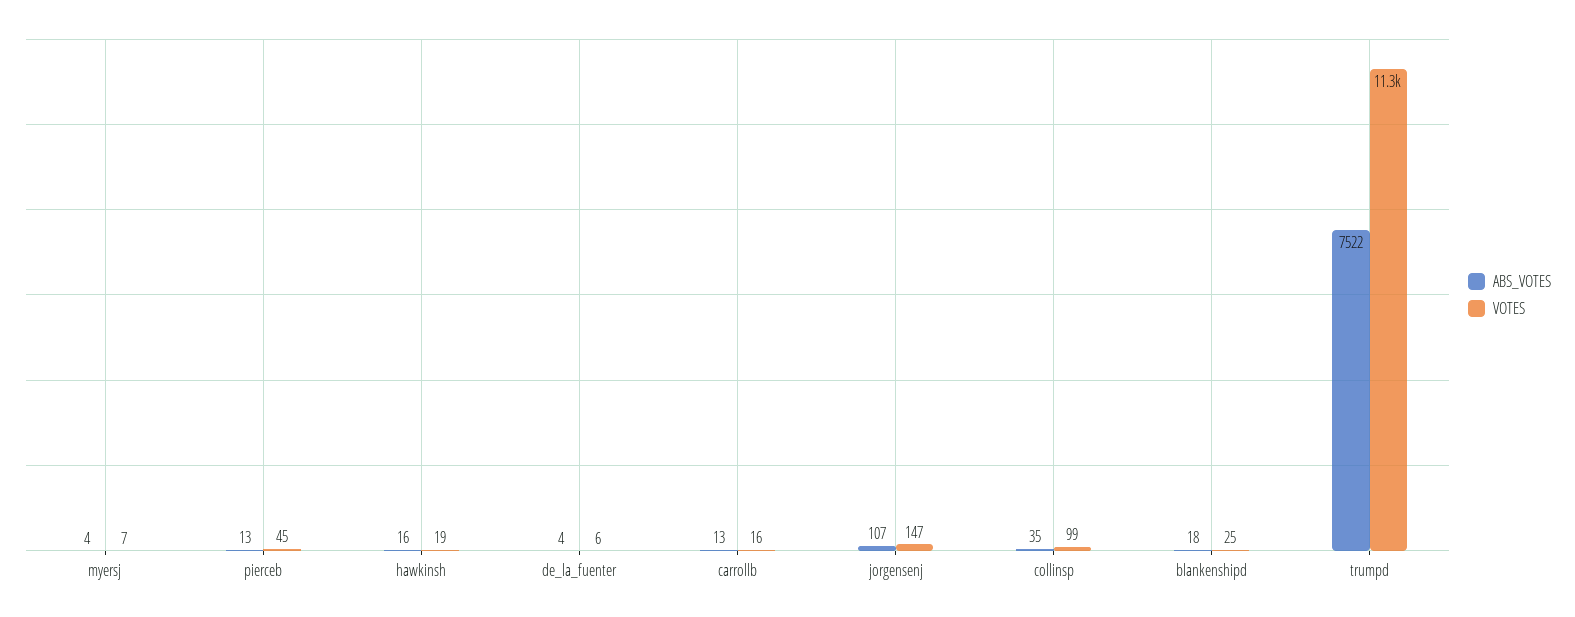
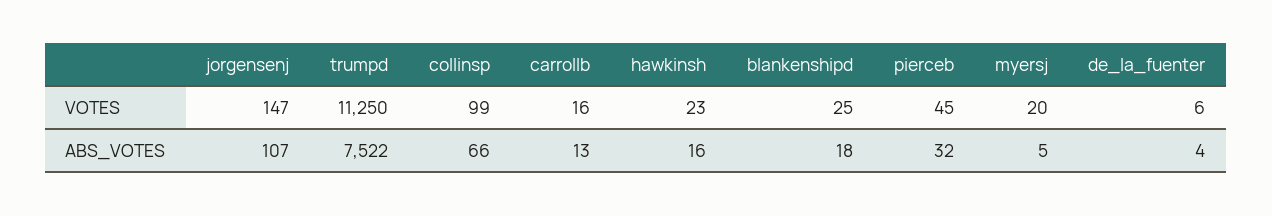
  {
    "ABS_VOTES": {
-     "myersj": 4,
+     "myersj": 5,
-     "pierceb": 13,
+     "pierceb": 32,
      "hawkinsh": 16,
      "de_la_fuenter": 4,
      "carrollb": 13,
      "jorgensenj": 107,
-     "collinsp": 35,
+     "collinsp": 66,
      "blankenshipd": 18,
      "trumpd": 7522
    },
    "VOTES": {
-     "myersj": 7,
+     "myersj": 20,
      "pierceb": 45,
-     "hawkinsh": 19,
+     "hawkinsh": 23,
      "de_la_fuenter": 6,
      "carrollb": 16,
      "jorgensenj": 147,
      "collinsp": 99,
      "blankenshipd": 25,
      "trumpd": 11250
    }
  }

